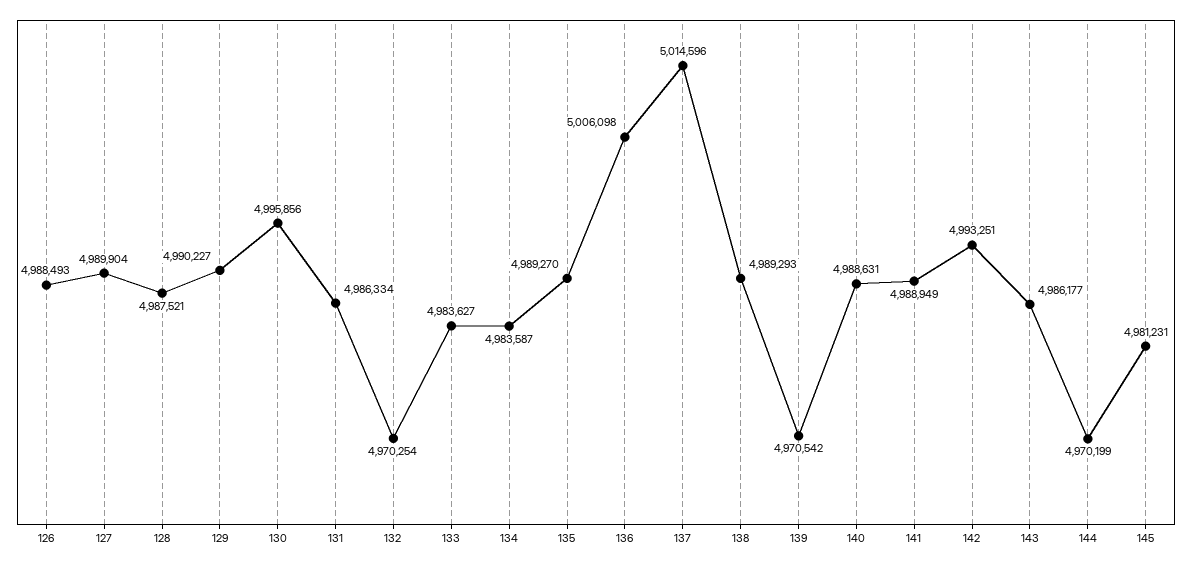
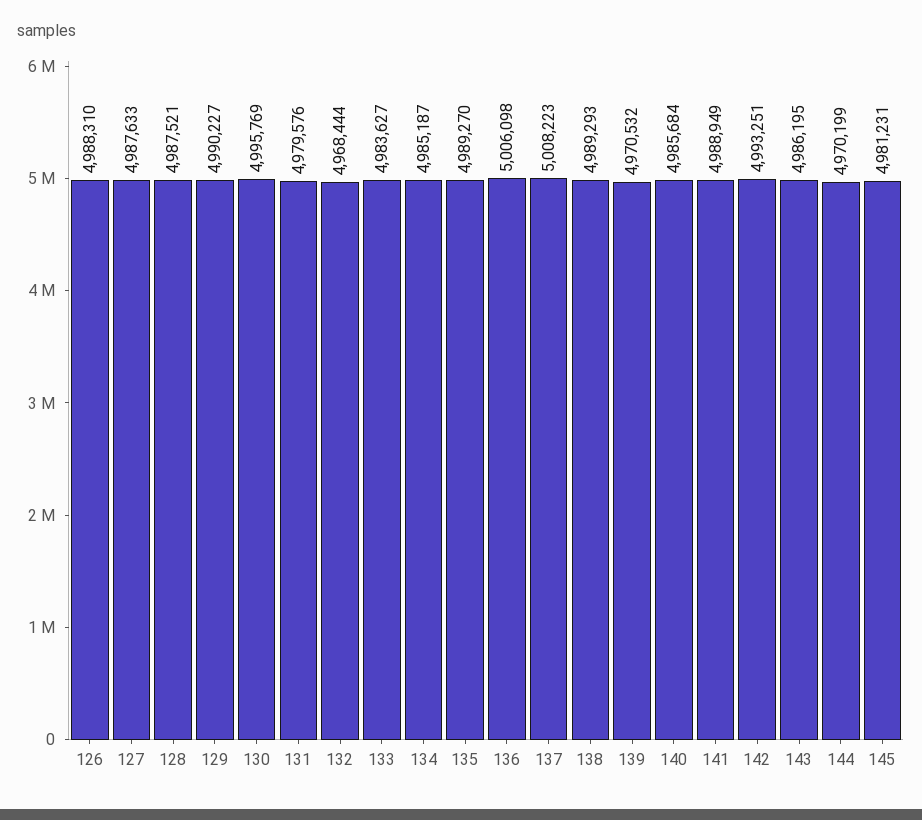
  {
-   "126": 4988493,
+   "126": 4988310,
-   "127": 4989904,
+   "127": 4987633,
    "128": 4987521,
    "129": 4990227,
-   "130": 4995856,
+   "130": 4995769,
-   "131": 4986334,
+   "131": 4979576,
-   "132": 4970254,
+   "132": 4968444,
    "133": 4983627,
-   "134": 4983587,
+   "134": 4985187,
    "135": 4989270,
    "136": 5006098,
-   "137": 5014596,
+   "137": 5008223,
    "138": 4989293,
-   "139": 4970542,
+   "139": 4970532,
-   "140": 4988631,
+   "140": 4985684,
    "141": 4988949,
    "142": 4993251,
-   "143": 4986177,
+   "143": 4986195,
    "144": 4970199,
    "145": 4981231
  }

